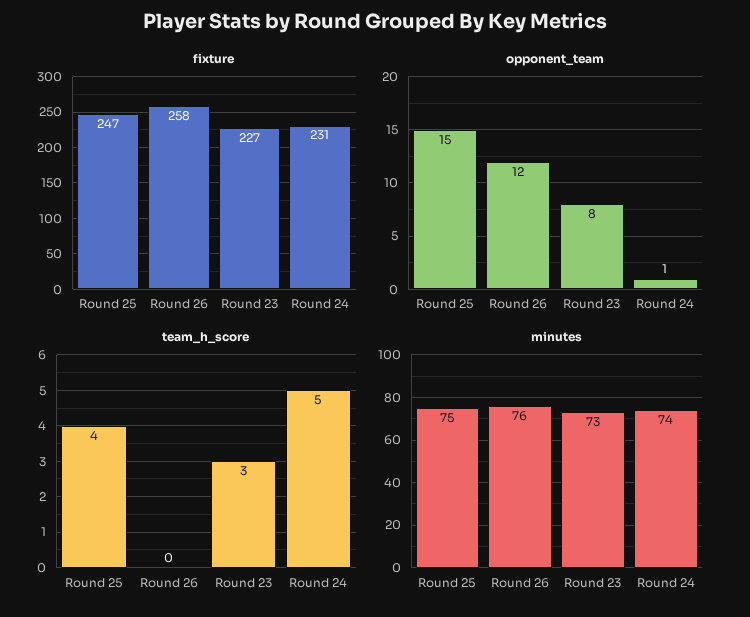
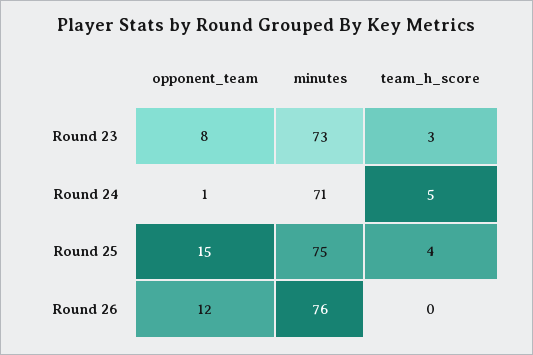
  {
-   "fixture": {
-     "Round 25": 247,
-     "Round 26": 258,
-     "Round 23": 227,
-     "Round 24": 231
-   },
    "opponent_team": {
      "Round 25": 15,
      "Round 26": 12,
      "Round 23": 8,
      "Round 24": 1
    },
    "team_h_score": {
      "Round 25": 4,
      "Round 26": 0,
      "Round 23": 3,
      "Round 24": 5
    },
    "minutes": {
      "Round 25": 75,
      "Round 26": 76,
      "Round 23": 73,
-     "Round 24": 74
+     "Round 24": 71
    }
  }

